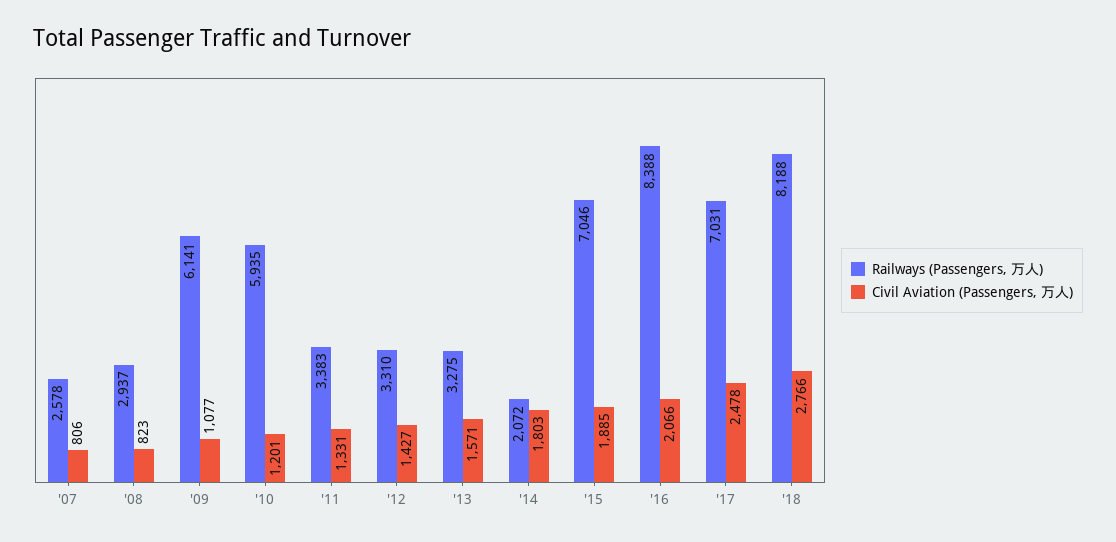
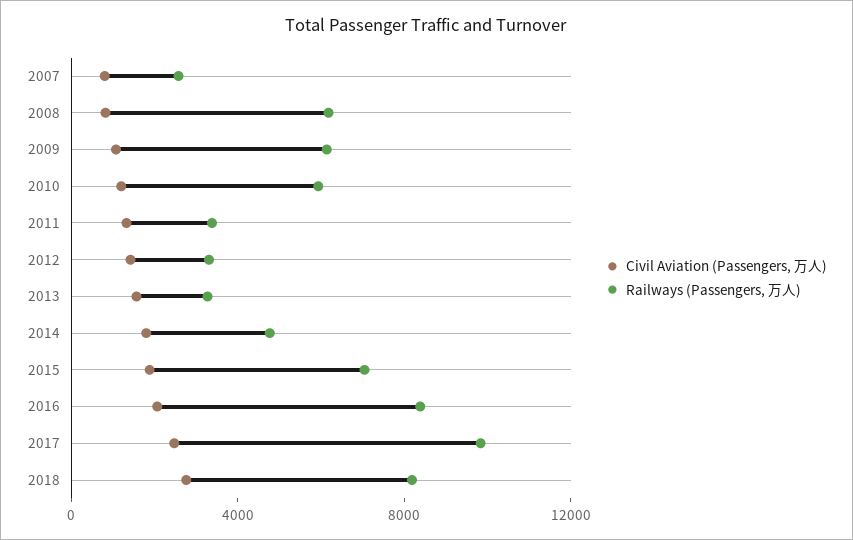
  {
    "Railways (Passengers, 万人)": {
      "'07": 2578,
-     "'08": 2937,
+     "'08": 6000,
      "'09": 6141,
      "'10": 5935,
      "'11": 3383,
      "'12": 3310,
      "'13": 3275,
-     "'14": 2072,
+     "'14": 5000,
      "'15": 7046,
      "'16": 8388,
-     "'17": 7031,
+     "'17": 10000,
      "'18": 8188
    },
    "Civil Aviation (Passengers, 万人)": {
      "'07": 806,
      "'08": 823,
      "'09": 1077,
      "'10": 1201,
      "'11": 1331,
      "'12": 1427,
      "'13": 1571,
      "'14": 1803,
      "'15": 1885,
      "'16": 2066,
      "'17": 2478,
      "'18": 2766
    }
  }

